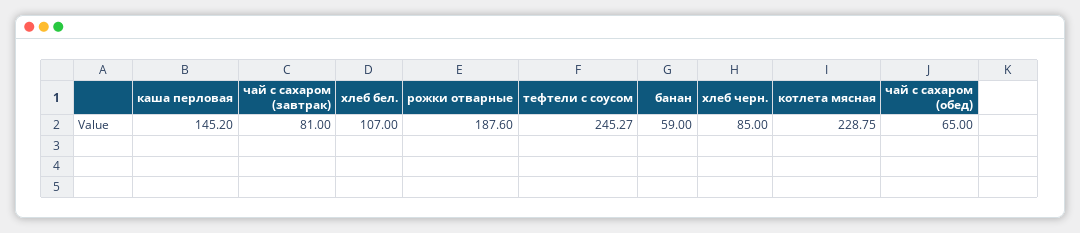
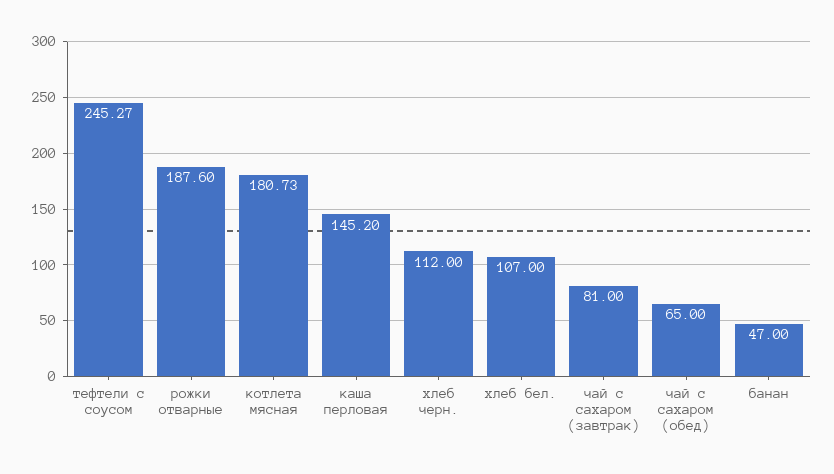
  {
    "каша перловая": 145.2,
    "чай с сахаром (завтрак)": 81,
    "хлеб бел.": 107,
    "рожки отварные": 187.6,
    "тефтели с соусом": 245.27,
-   "банан": 59,
+   "банан": 47,
-   "хлеб черн.": 85,
+   "хлеб черн.": 112,
-   "котлета мясная": 228.75,
+   "котлета мясная": 180.73,
    "чай с сахаром (обед)": 65
  }

